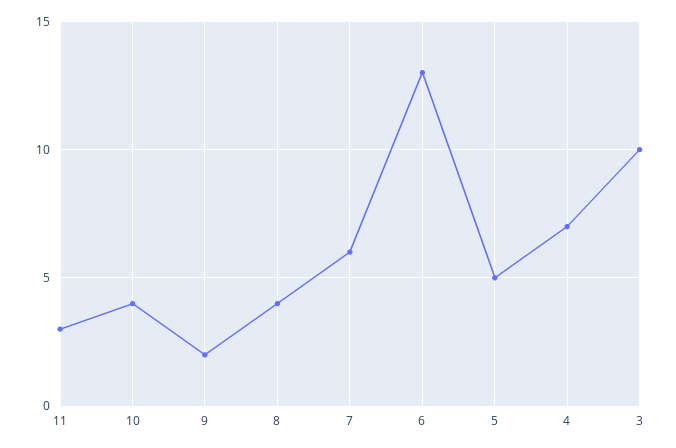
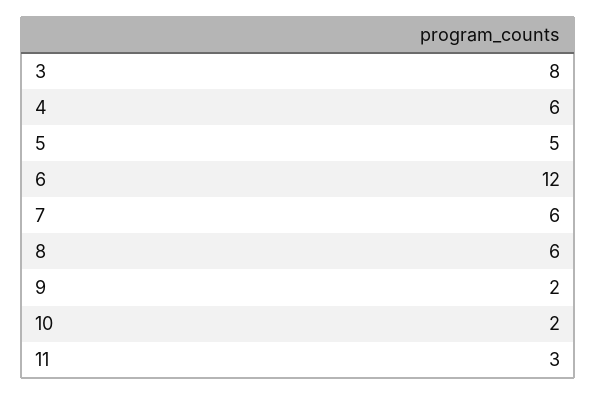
  {
    "11": 3,
-   "10": 4,
+   "10": 2,
    "9": 2,
-   "8": 4,
+   "8": 6,
    "7": 6,
-   "6": 13,
+   "6": 12,
    "5": 5,
-   "4": 7,
+   "4": 6,
-   "3": 10
+   "3": 8
  }

